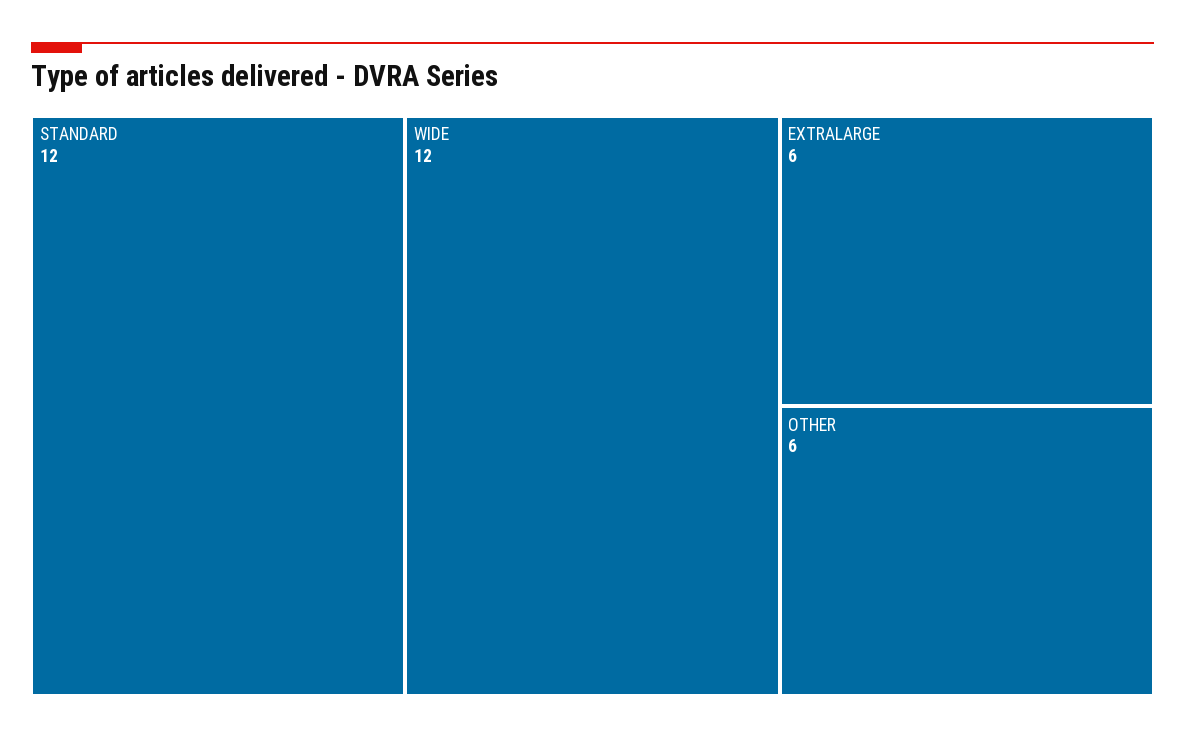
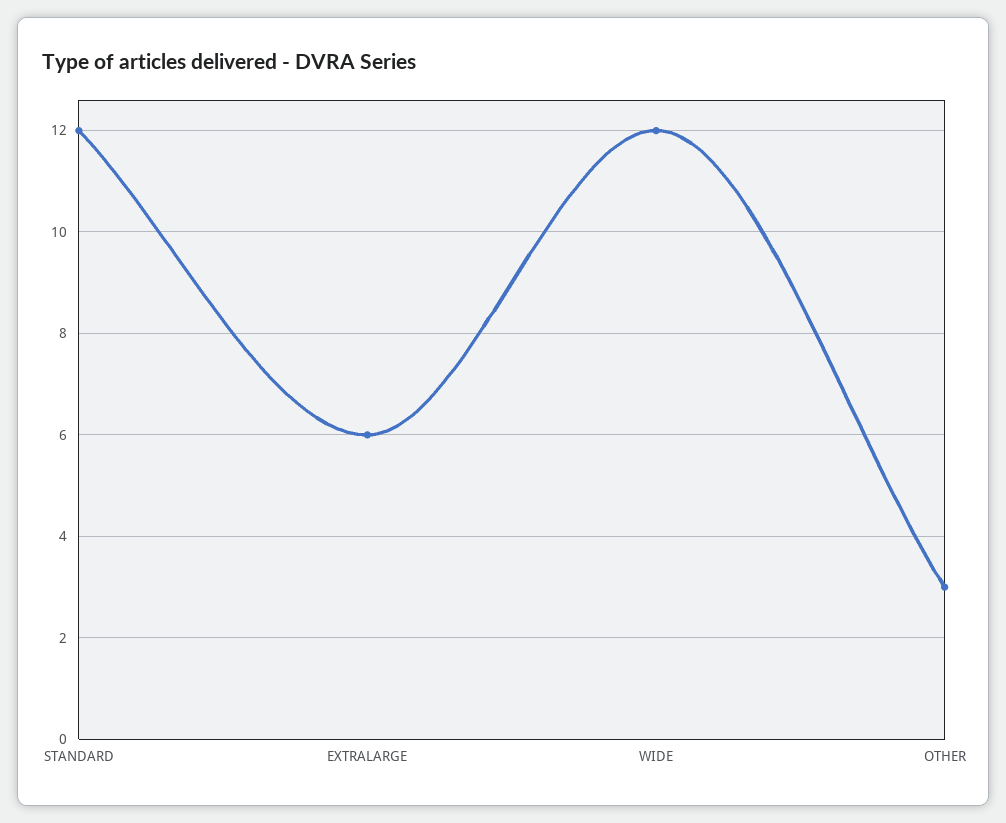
  {
    "STANDARD": 12,
    "WIDE": 12,
    "EXTRALARGE": 6,
-   "OTHER": 6
+   "OTHER": 3
  }

